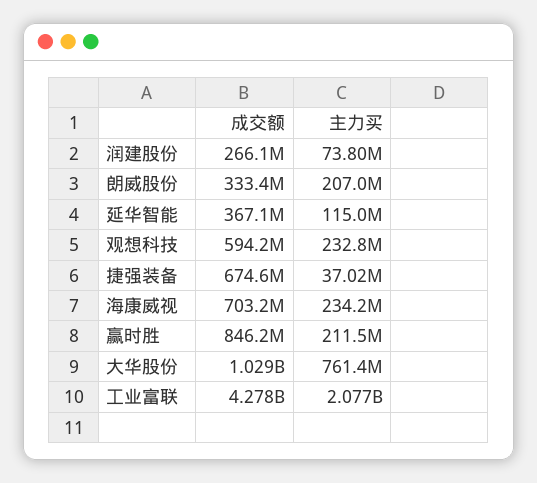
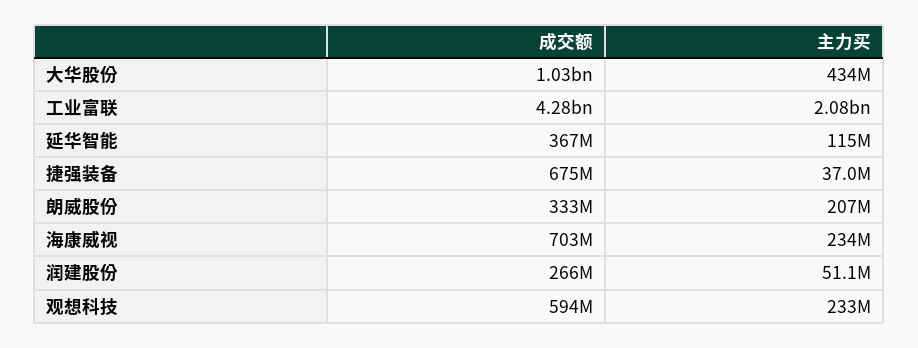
  {
    "成交额": {
      "润建股份": 266100000,
      "朗威股份": 333400000,
      "延华智能": 367100000,
      "观想科技": 594200000,
      "捷强装备": 674600000,
      "海康威视": 703200000,
-     "赢时胜": 846200000,
      "大华股份": 1029000000,
      "工业富联": 4278000000
    },
    "主力买": {
-     "润建股份": 73800000,
+     "润建股份": 51100000,
      "朗威股份": 207000000,
      "延华智能": 115000000,
      "观想科技": 232800000,
      "捷强装备": 37020000,
      "海康威视": 234200000,
-     "赢时胜": 211500000,
-     "大华股份": 761400000,
+     "大华股份": 434000000,
      "工业富联": 2077000000
    }
  }

